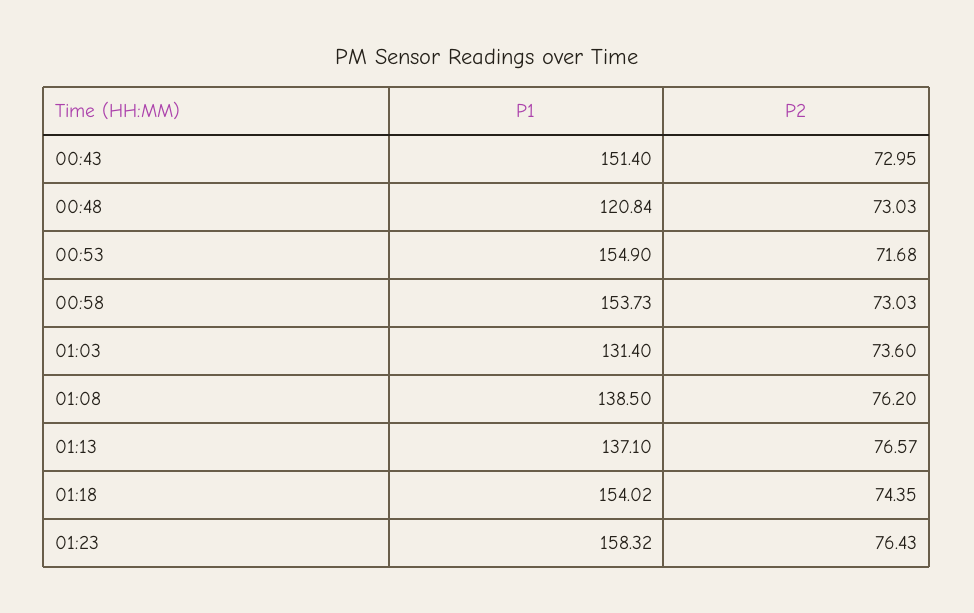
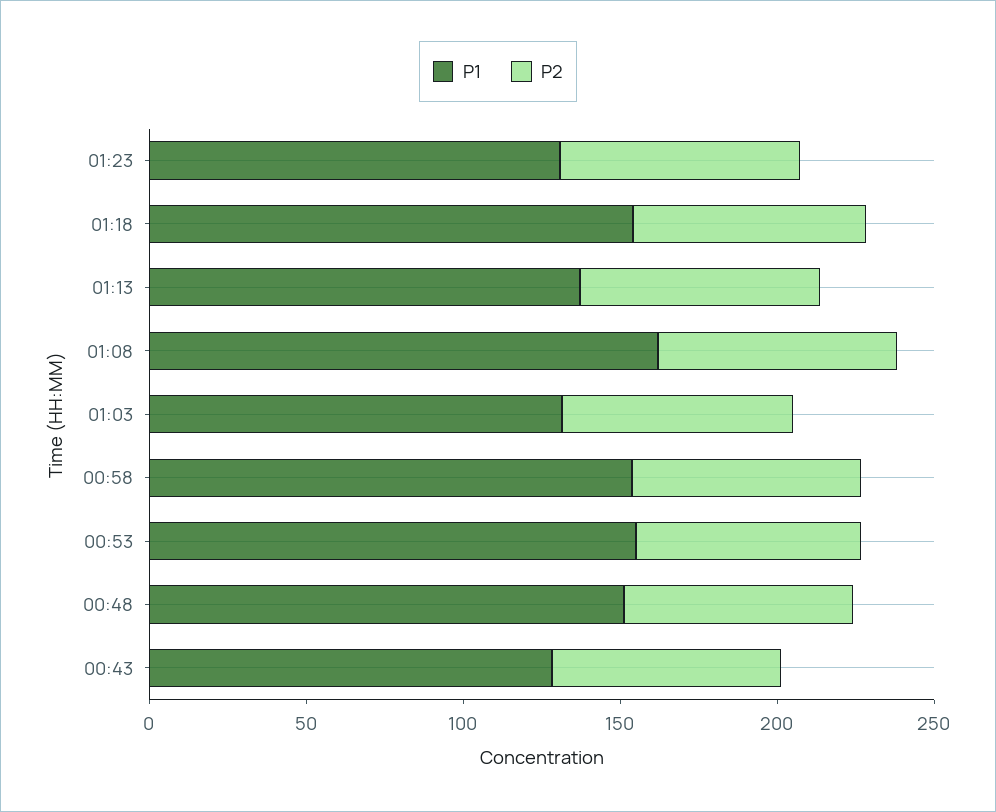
  {
    "P1": {
-     "00:43": 151.4,
+     "00:43": 130,
-     "00:48": 120.84,
+     "00:48": 150,
      "00:53": 154.9,
      "00:58": 153.73,
      "01:03": 131.4,
-     "01:08": 138.5,
+     "01:08": 160,
      "01:13": 137.1,
      "01:18": 154.02,
-     "01:23": 158.32
+     "01:23": 130
    },
    "P2": {
      "00:43": 72.95,
      "00:48": 73.03,
      "00:53": 71.68,
      "00:58": 73.03,
      "01:03": 73.6,
      "01:08": 76.2,
      "01:13": 76.57,
      "01:18": 74.35,
      "01:23": 76.43
    }
  }

